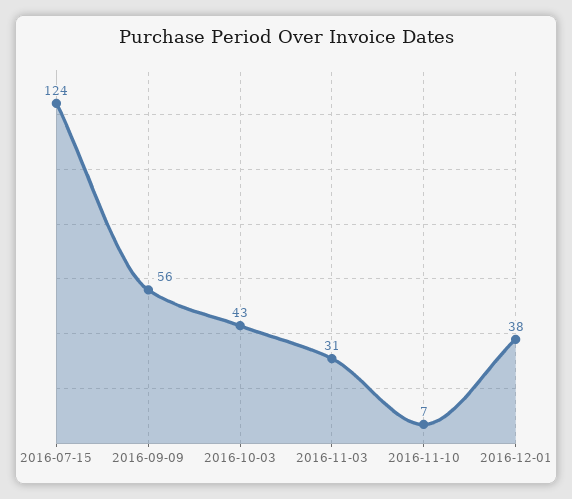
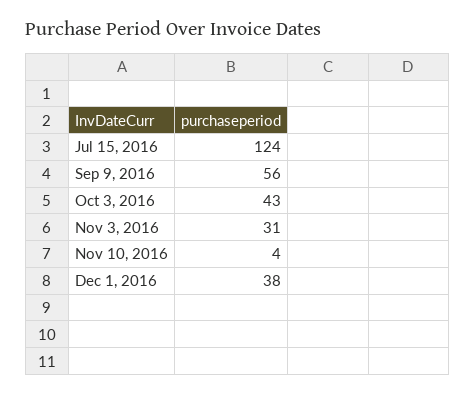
  {
    "2016-07-15": 124,
    "2016-09-09": 56,
    "2016-10-03": 43,
    "2016-11-03": 31,
-   "2016-11-10": 7,
+   "2016-11-10": 4,
    "2016-12-01": 38
  }

